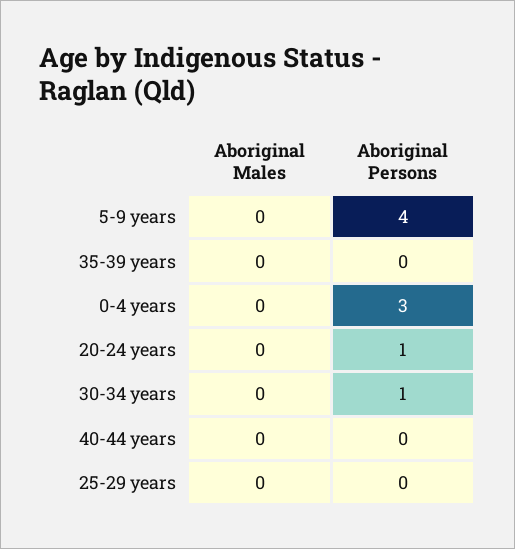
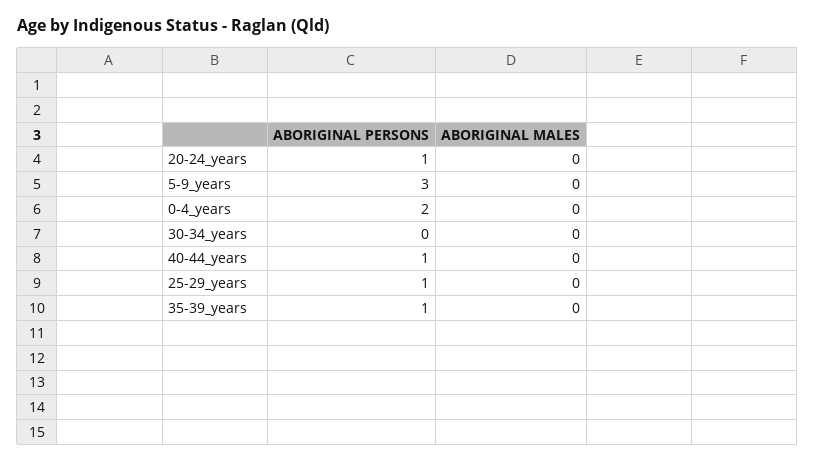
  {
    "Aboriginal Males": {
      "5-9 years": 0,
      "35-39 years": 0,
      "0-4 years": 0,
      "20-24 years": 0,
      "30-34 years": 0,
      "40-44 years": 0,
      "25-29 years": 0
    },
    "Aboriginal Persons": {
-     "5-9 years": 4,
+     "5-9 years": 3,
-     "35-39 years": 0,
+     "35-39 years": 1,
-     "0-4 years": 3,
+     "0-4 years": 2,
      "20-24 years": 1,
-     "30-34 years": 1,
+     "30-34 years": 0,
-     "40-44 years": 0,
+     "40-44 years": 1,
-     "25-29 years": 0
+     "25-29 years": 1
    }
  }

